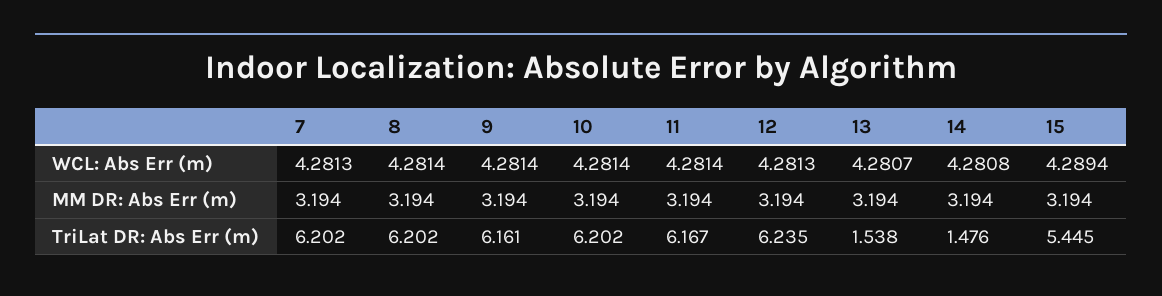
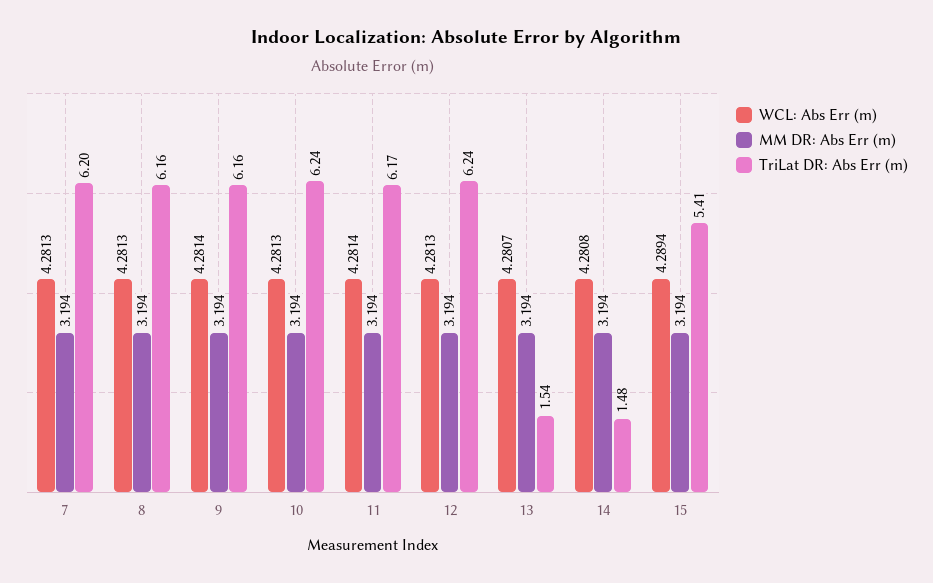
  {
    "WCL: Abs Err (m)": {
      "7": 4.2813,
-     "8": 4.2814,
+     "8": 4.2813,
      "9": 4.2814,
-     "10": 4.2814,
+     "10": 4.2813,
      "11": 4.2814,
      "12": 4.2813,
      "13": 4.2807,
      "14": 4.2808,
      "15": 4.2894
    },
    "MM DR: Abs Err (m)": {
      "7": 3.194,
      "8": 3.194,
      "9": 3.194,
      "10": 3.194,
      "11": 3.194,
      "12": 3.194,
      "13": 3.194,
      "14": 3.194,
      "15": 3.194
    },
    "TriLat DR: Abs Err (m)": {
      "7": 6.202,
-     "8": 6.202,
+     "8": 6.16,
      "9": 6.161,
-     "10": 6.202,
+     "10": 6.24,
      "11": 6.167,
      "12": 6.235,
      "13": 1.538,
      "14": 1.476,
-     "15": 5.445
+     "15": 5.41
    }
  }

